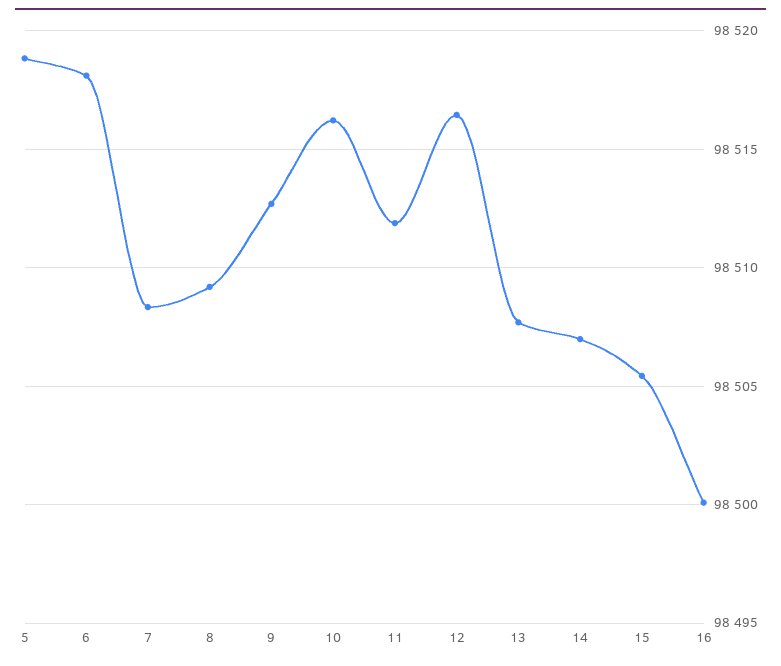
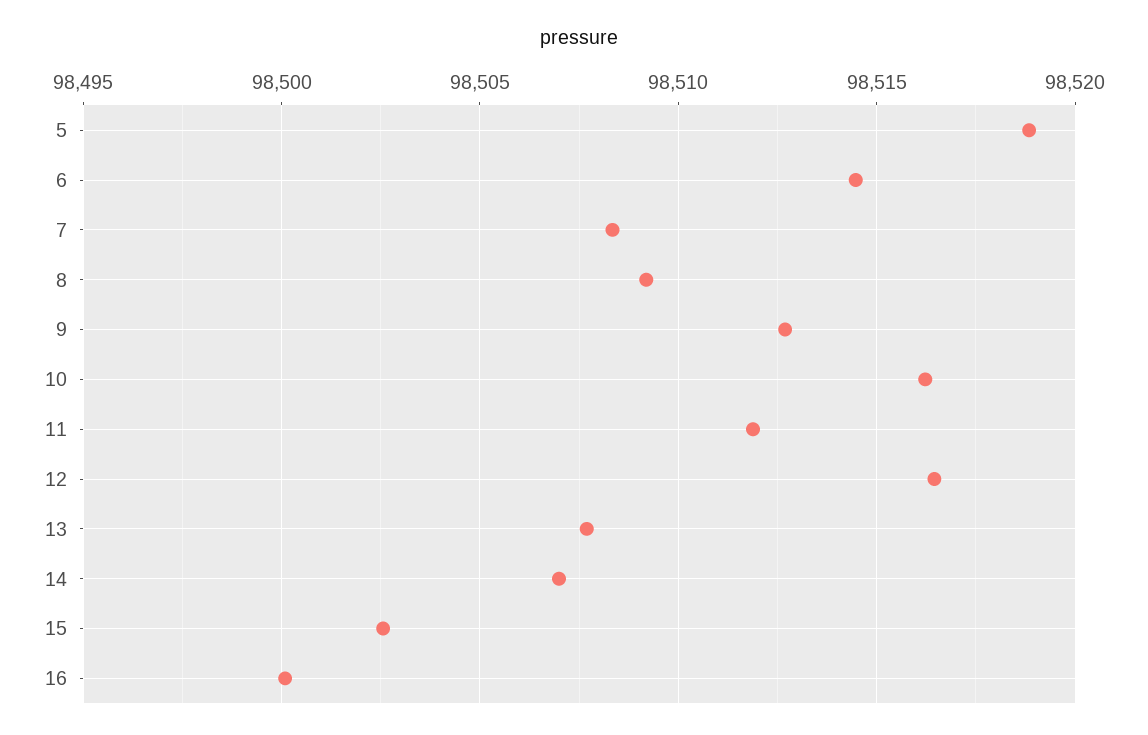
  {
    "5": 98519,
-   "6": 98518,
+   "6": 98514.5,
    "7": 98508.5,
    "8": 98509,
    "9": 98512.5,
    "10": 98516,
    "11": 98512,
    "12": 98516.5,
    "13": 98507.5,
    "14": 98507,
-   "15": 98505.5,
+   "15": 98502.5,
    "16": 98500
  }

